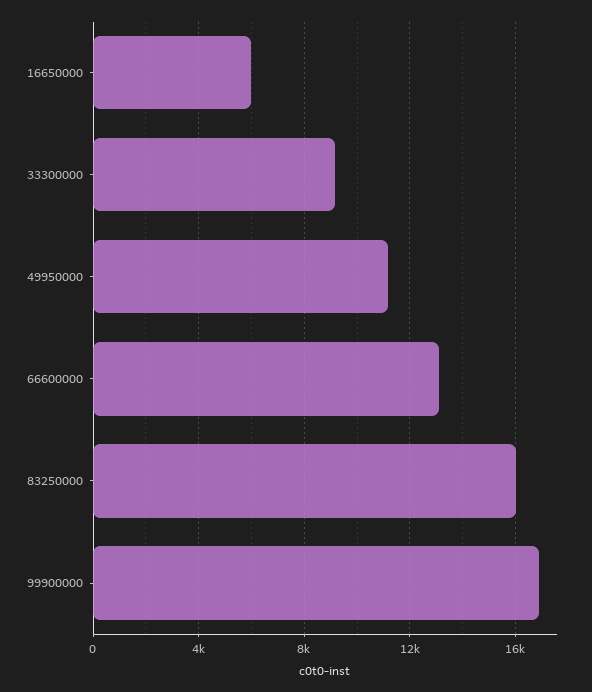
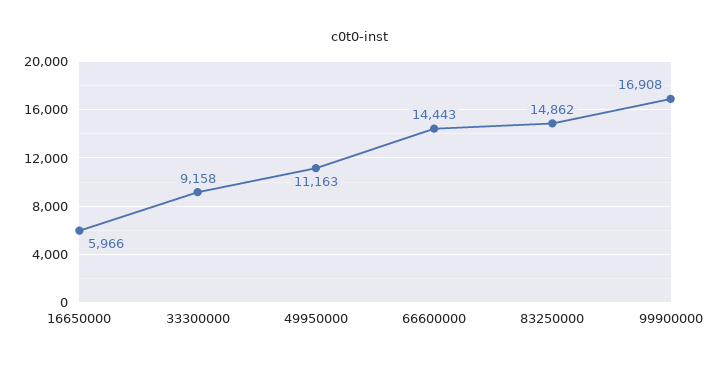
  {
    "16650000": 5966,
    "33300000": 9158,
    "49950000": 11163,
-   "66600000": 13000,
+   "66600000": 14443,
-   "83250000": 16000,
+   "83250000": 14862,
    "99900000": 16908
  }

